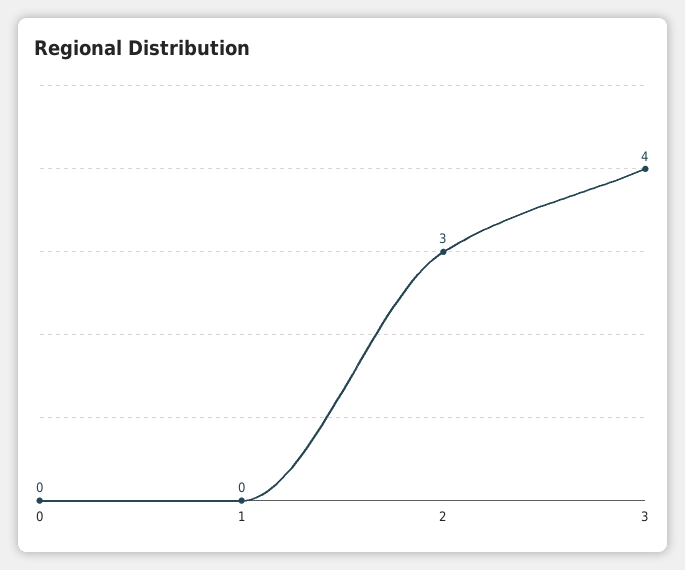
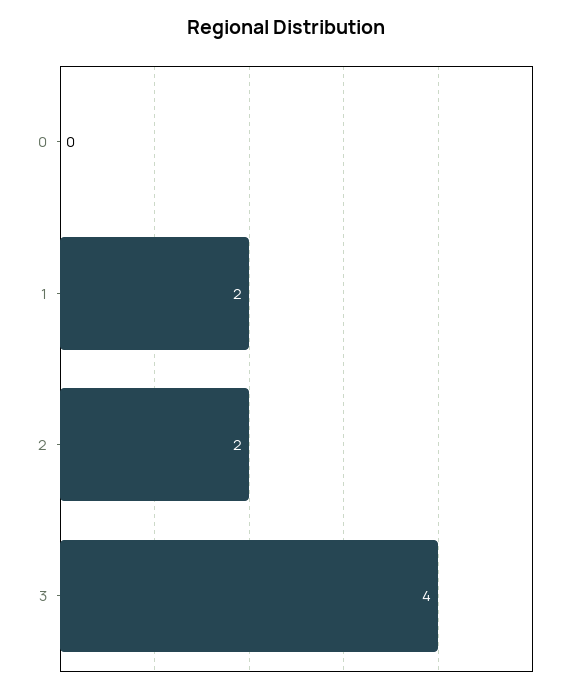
  {
    "0": 0,
-   "1": 0,
+   "1": 2,
-   "2": 3,
+   "2": 2,
    "3": 4
  }

